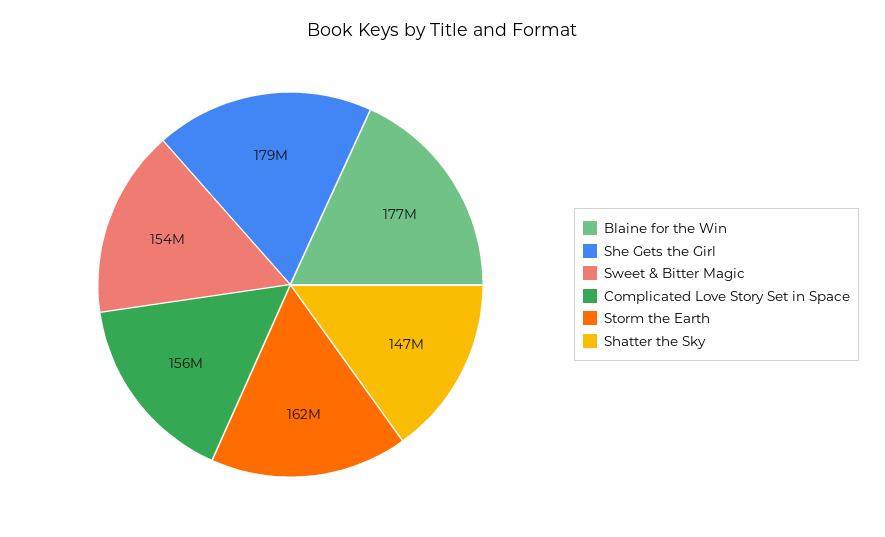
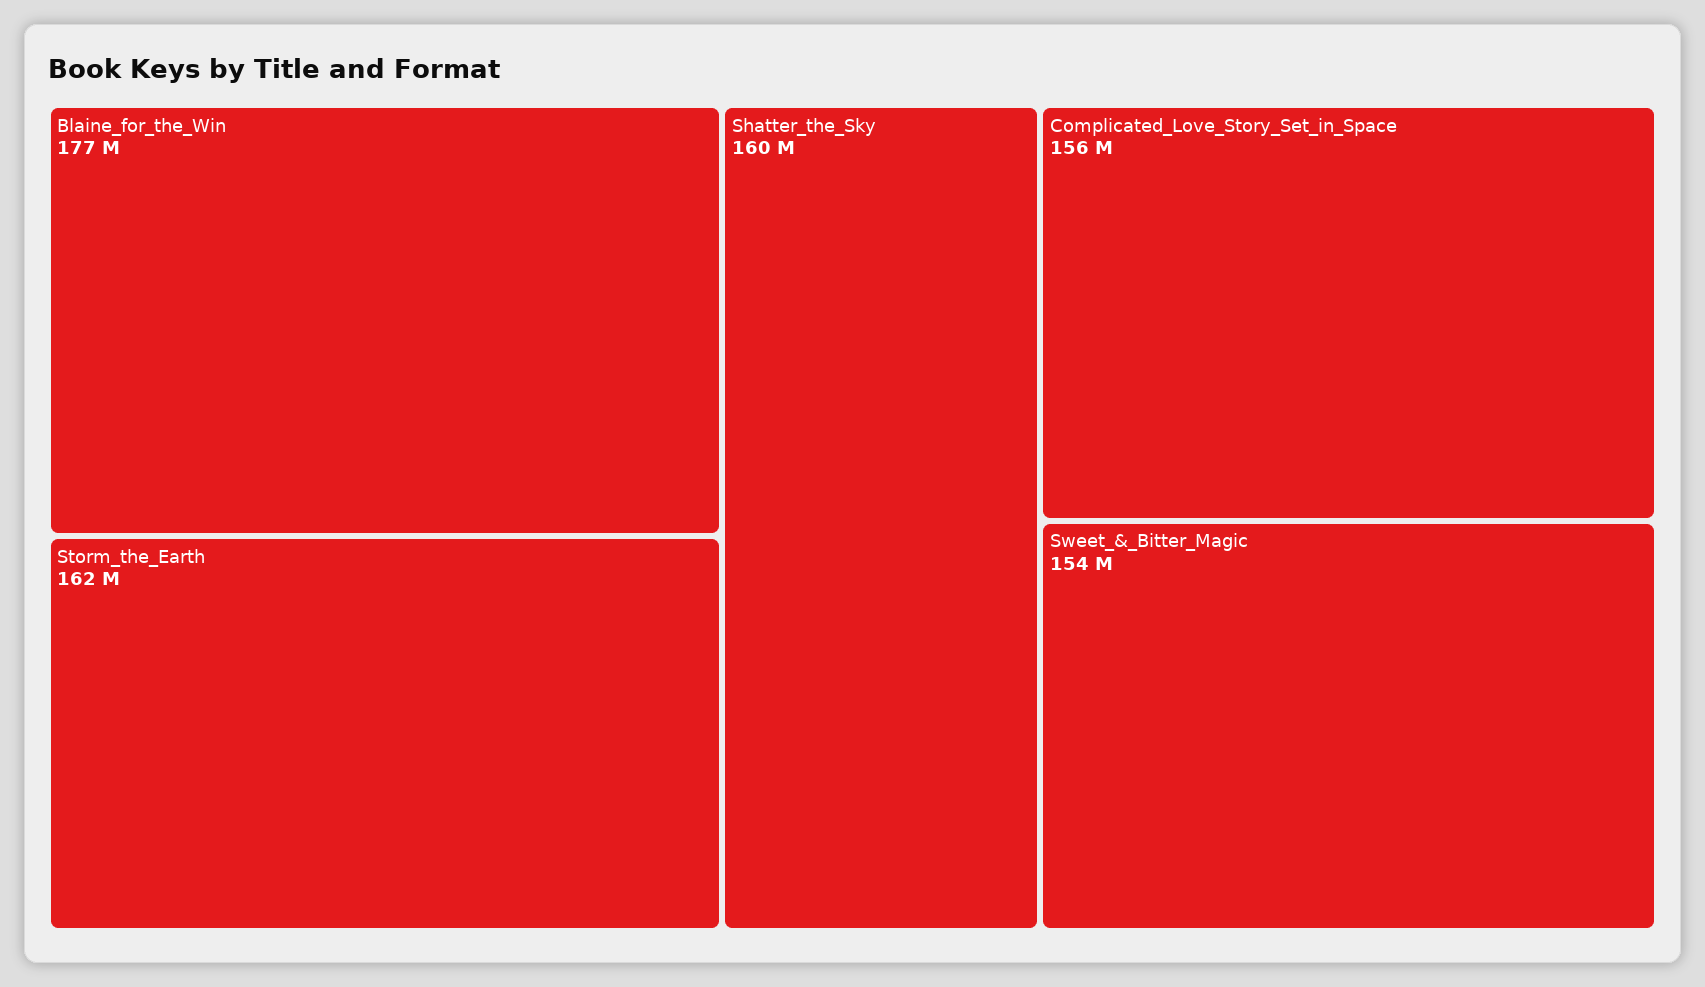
  {
    "Blaine for the Win": 177000000,
-   "She Gets the Girl": 179000000,
    "Sweet & Bitter Magic": 154000000,
    "Complicated Love Story Set in Space": 156000000,
    "Storm the Earth": 162000000,
-   "Shatter the Sky": 147000000
+   "Shatter the Sky": 160000000
  }

